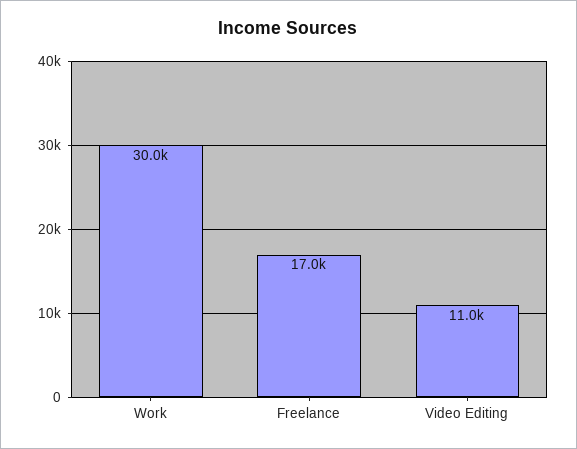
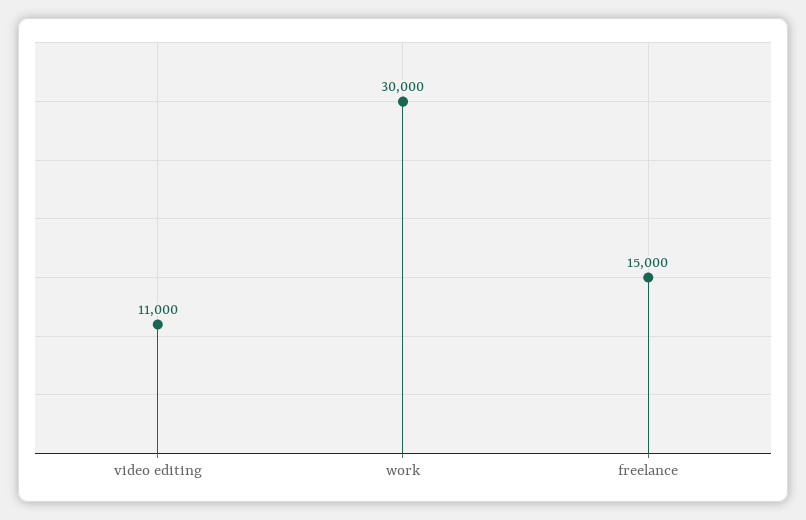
  {
    "Work": 30000,
-   "Freelance": 17000,
+   "Freelance": 15000,
    "Video Editing": 11000
  }

